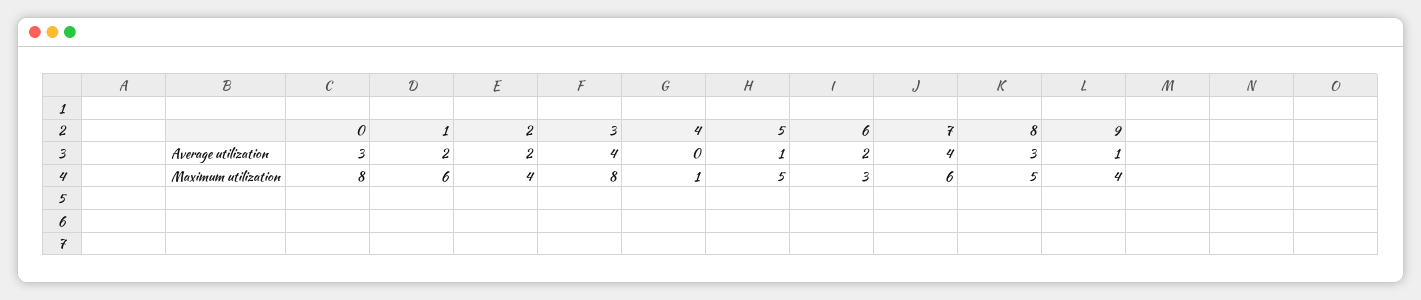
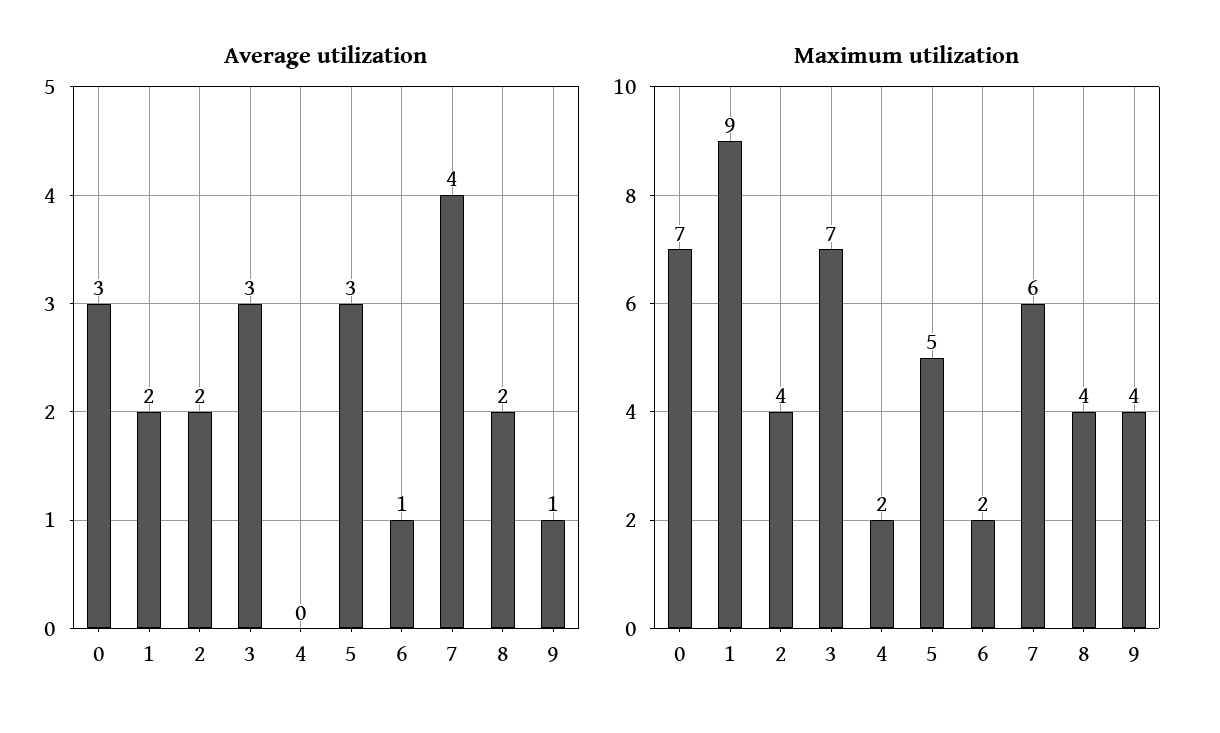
  {
    "Average utilization": {
      "0": 3,
      "1": 2,
      "2": 2,
-     "3": 4,
+     "3": 3,
      "4": 0,
-     "5": 1,
+     "5": 3,
-     "6": 2,
+     "6": 1,
      "7": 4,
-     "8": 3,
+     "8": 2,
      "9": 1
    },
    "Maximum utilization": {
-     "0": 8,
+     "0": 7,
-     "1": 6,
+     "1": 9,
      "2": 4,
-     "3": 8,
+     "3": 7,
-     "4": 1,
+     "4": 2,
      "5": 5,
-     "6": 3,
+     "6": 2,
      "7": 6,
-     "8": 5,
+     "8": 4,
      "9": 4
    }
  }

